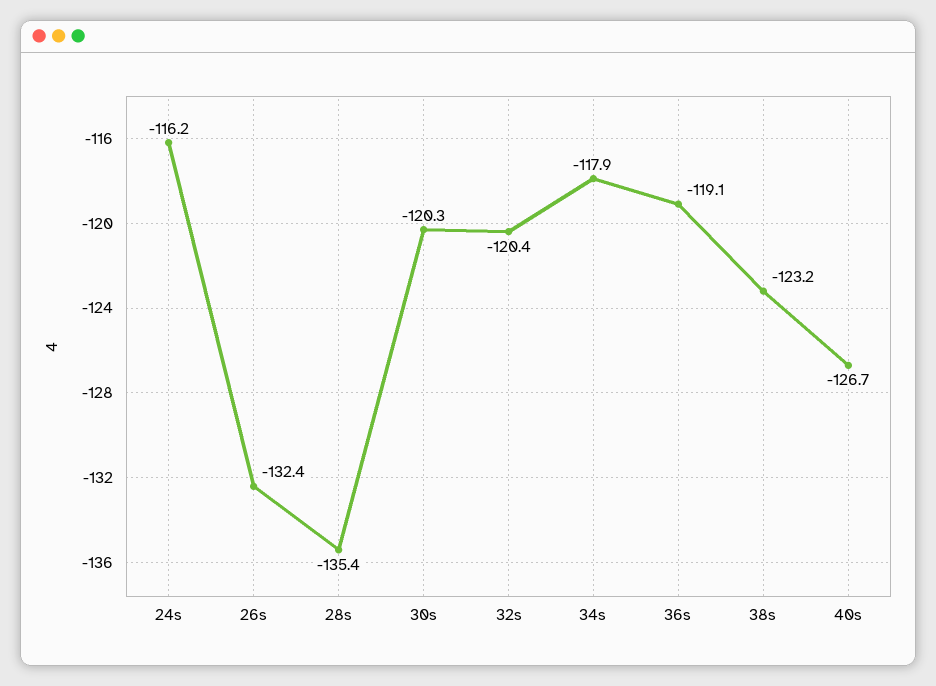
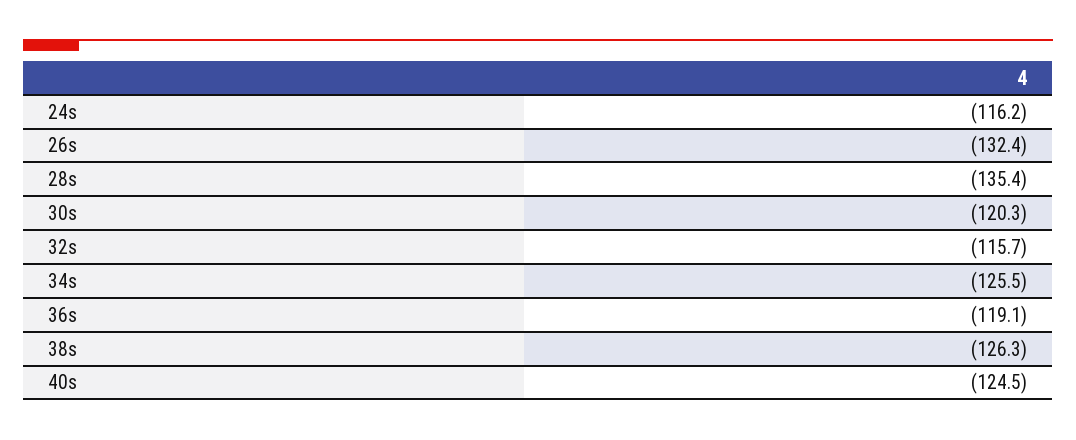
  {
    "24s": -116.2,
    "26s": -132.4,
    "28s": -135.4,
    "30s": -120.3,
-   "32s": -120.4,
+   "32s": -115.7,
-   "34s": -117.9,
+   "34s": -125.5,
    "36s": -119.1,
-   "38s": -123.2,
+   "38s": -126.3,
-   "40s": -126.7
+   "40s": -124.5
  }

